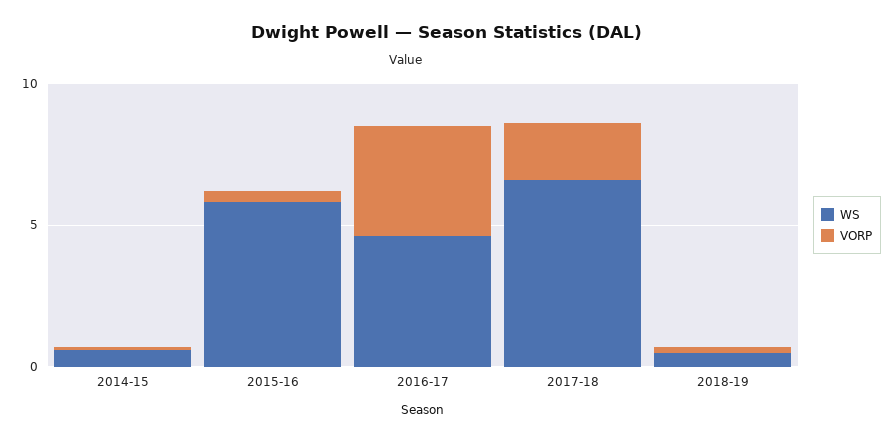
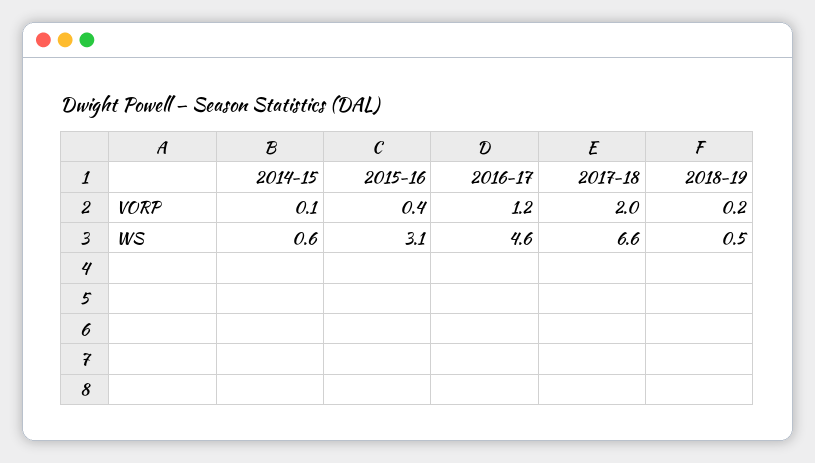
  {
    "WS": {
      "2014-15": 0.6,
-     "2015-16": 6,
+     "2015-16": 3.1,
      "2016-17": 4.6,
      "2017-18": 6.6,
      "2018-19": 0.5
    },
    "VORP": {
      "2014-15": 0.1,
      "2015-16": 0.4,
-     "2016-17": 4,
+     "2016-17": 1.2,
      "2017-18": 2,
      "2018-19": 0.2
    }
  }

